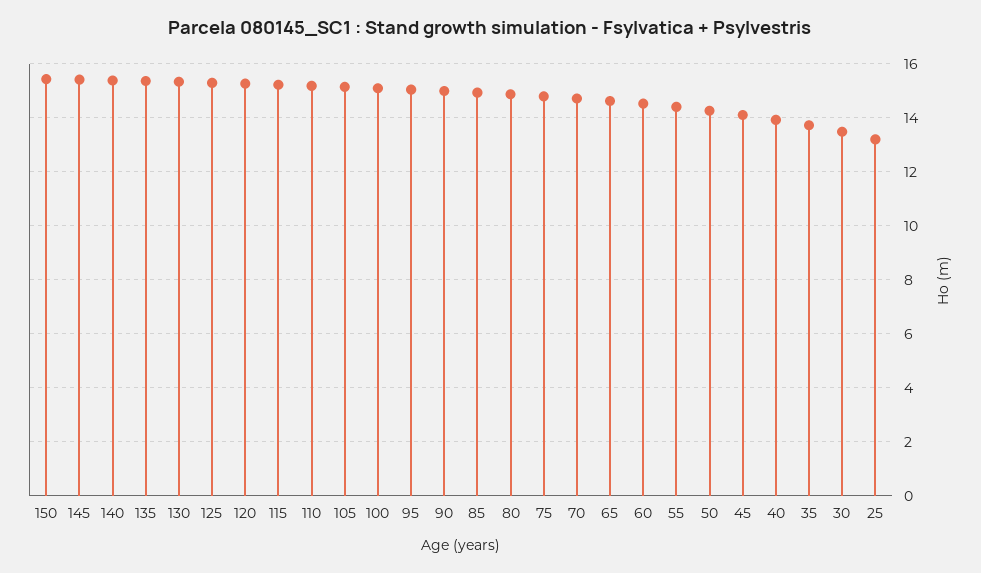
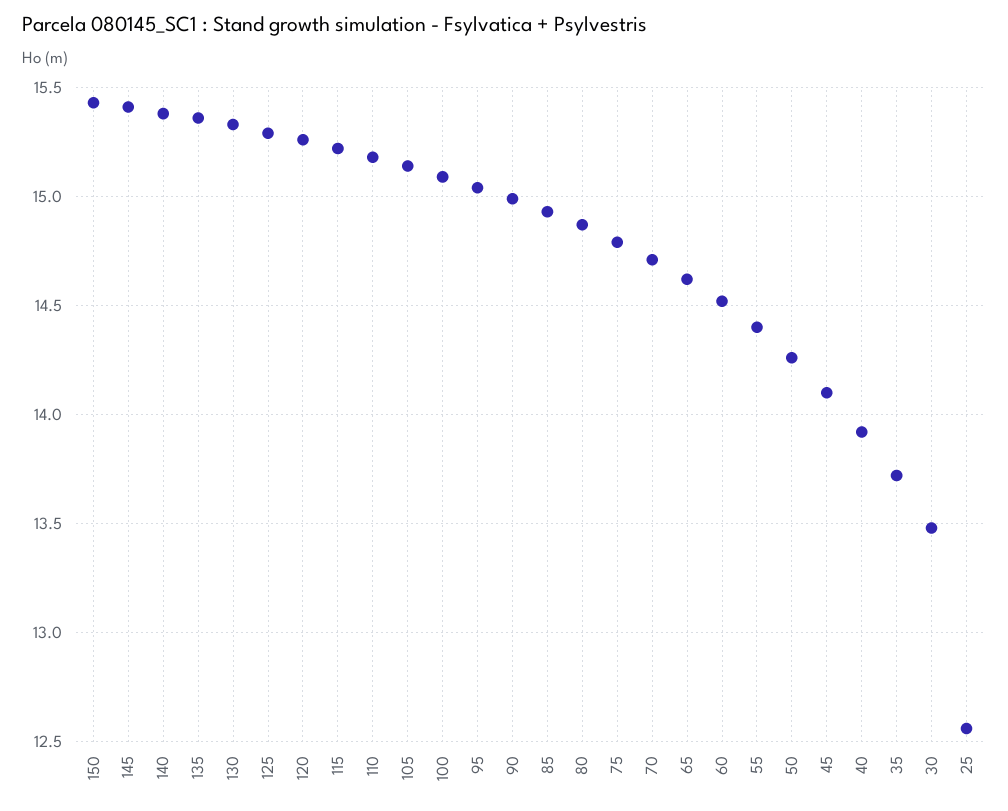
  {
    "150": 15.45,
    "145": 15.4,
    "140": 15.4,
    "135": 15.35,
    "130": 15.35,
    "125": 15.3,
    "120": 15.25,
    "115": 15.2,
    "110": 15.2,
    "105": 15.15,
    "100": 15.1,
    "95": 15.05,
    "90": 15,
    "85": 14.95,
    "80": 14.85,
    "75": 14.8,
    "70": 14.7,
    "65": 14.6,
    "60": 14.5,
    "55": 14.4,
    "50": 14.25,
    "45": 14.1,
    "40": 13.9,
    "35": 13.7,
    "30": 13.5,
-   "25": 13.25
+   "25": 12.55
  }

